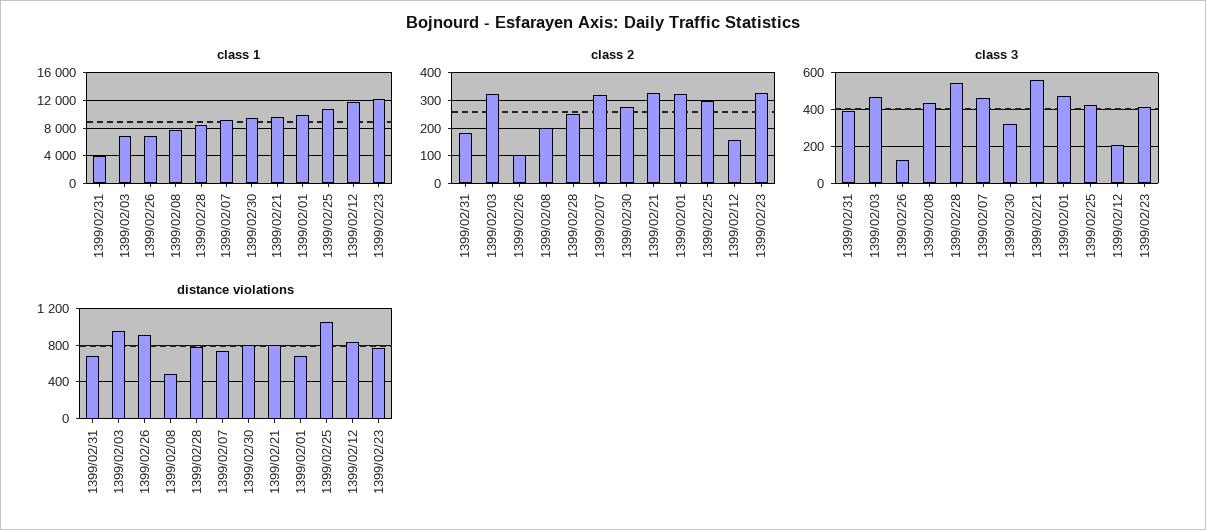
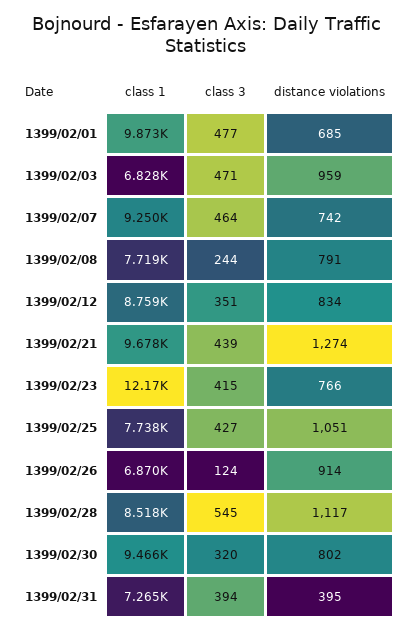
  {
    "class 1": {
-     "1399/02/31": 4000,
+     "1399/02/31": 7265,
      "1399/02/03": 6828,
      "1399/02/26": 6870,
      "1399/02/08": 7719,
      "1399/02/28": 8518,
      "1399/02/07": 9250,
      "1399/02/30": 9466,
      "1399/02/21": 9678,
      "1399/02/01": 9873,
-     "1399/02/25": 11000,
+     "1399/02/25": 7738,
-     "1399/02/12": 12000,
+     "1399/02/12": 8759,
      "1399/02/23": 12170
    },
-   "class 2": {
-     "1399/02/31": 175,
-     "1399/02/03": 325,
-     "1399/02/26": 100,
-     "1399/02/08": 200,
-     "1399/02/28": 250,
-     "1399/02/07": 325,
-     "1399/02/30": 275,
-     "1399/02/21": 325,
-     "1399/02/01": 325,
-     "1399/02/25": 300,
-     "1399/02/12": 150,
-     "1399/02/23": 325
-   },
    "class 3": {
      "1399/02/31": 394,
      "1399/02/03": 471,
      "1399/02/26": 124,
-     "1399/02/08": 450,
+     "1399/02/08": 244,
      "1399/02/28": 545,
      "1399/02/07": 464,
      "1399/02/30": 320,
-     "1399/02/21": 550,
+     "1399/02/21": 439,
      "1399/02/01": 477,
      "1399/02/25": 427,
-     "1399/02/12": 200,
+     "1399/02/12": 351,
      "1399/02/23": 415
    },
    "distance violations": {
-     "1399/02/31": 700,
+     "1399/02/31": 395,
      "1399/02/03": 959,
      "1399/02/26": 914,
-     "1399/02/08": 500,
+     "1399/02/08": 791,
-     "1399/02/28": 800,
+     "1399/02/28": 1117,
      "1399/02/07": 742,
      "1399/02/30": 802,
-     "1399/02/21": 800,
+     "1399/02/21": 1274,
      "1399/02/01": 685,
      "1399/02/25": 1051,
      "1399/02/12": 834,
      "1399/02/23": 766
    }
  }

